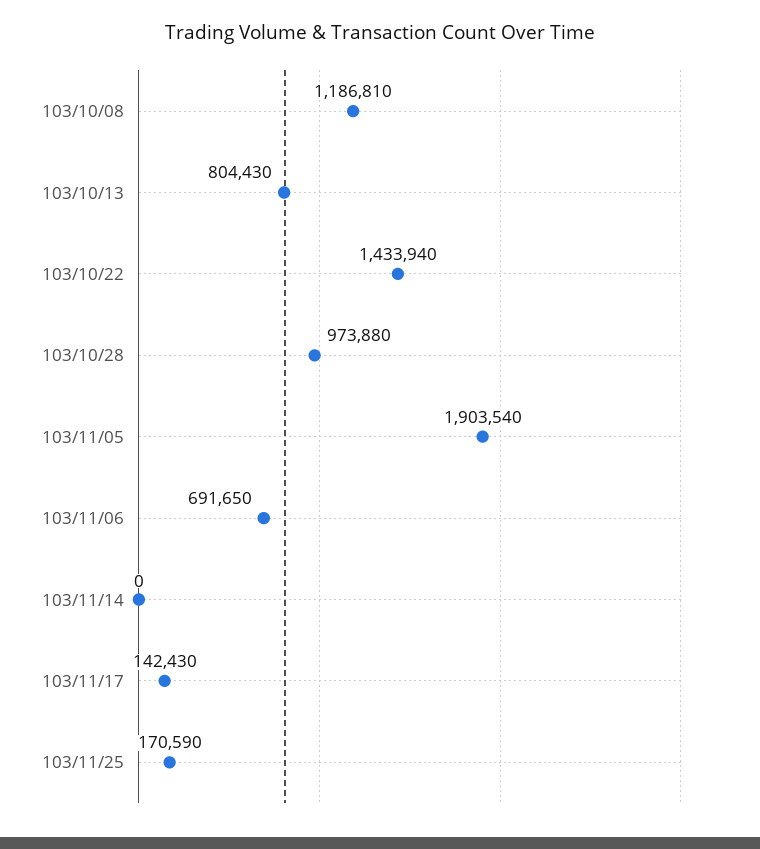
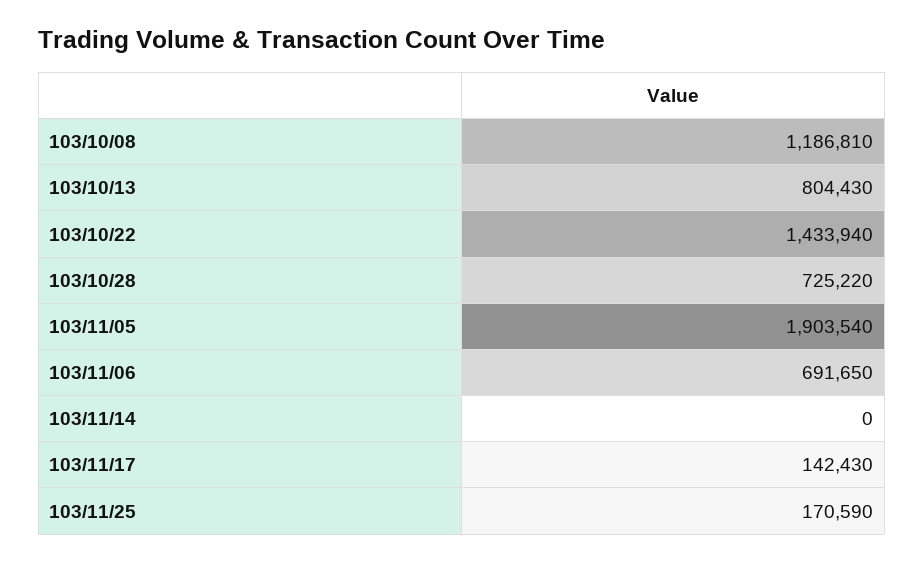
  {
    "103/10/08": 1186810,
    "103/10/13": 804430,
    "103/10/22": 1433940,
-   "103/10/28": 973880,
+   "103/10/28": 725220,
    "103/11/05": 1903540,
    "103/11/06": 691650,
    "103/11/14": 0,
    "103/11/17": 142430,
    "103/11/25": 170590
  }

